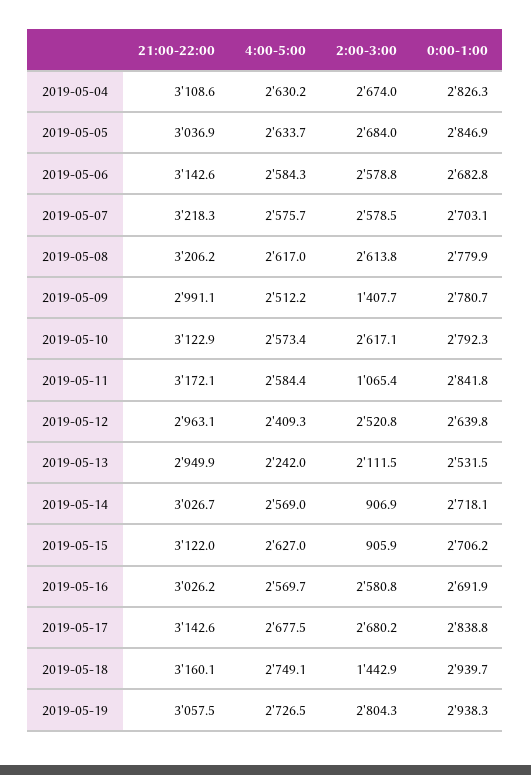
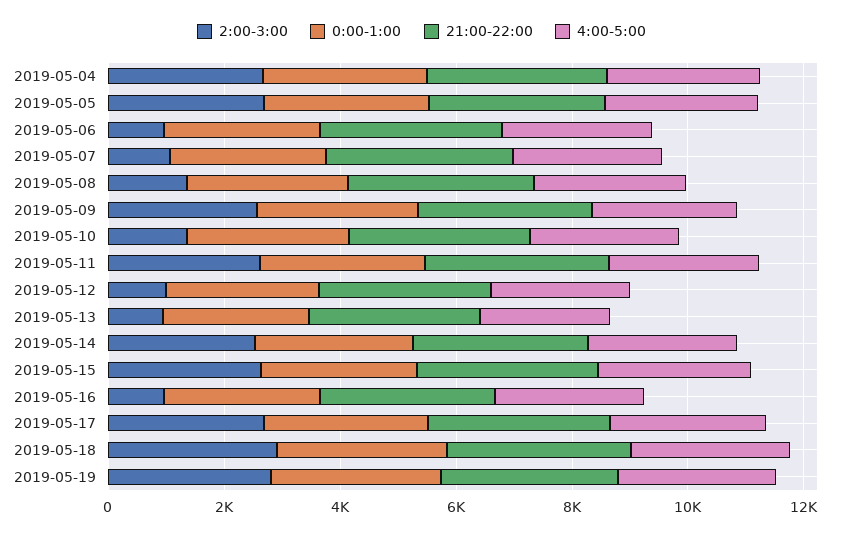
  {
    "21:00-22:00": {
      "2019-05-04": 3108.6,
      "2019-05-05": 3036.9,
      "2019-05-06": 3142.6,
      "2019-05-07": 3218.3,
      "2019-05-08": 3206.2,
      "2019-05-09": 2991.1,
      "2019-05-10": 3122.9,
      "2019-05-11": 3172.1,
      "2019-05-12": 2963.1,
      "2019-05-13": 2949.9,
      "2019-05-14": 3026.7,
      "2019-05-15": 3122,
      "2019-05-16": 3026.2,
      "2019-05-17": 3142.6,
      "2019-05-18": 3160.1,
      "2019-05-19": 3057.5
    },
    "4:00-5:00": {
      "2019-05-04": 2630.2,
      "2019-05-05": 2633.7,
      "2019-05-06": 2584.3,
      "2019-05-07": 2575.7,
      "2019-05-08": 2617,
      "2019-05-09": 2512.2,
      "2019-05-10": 2573.4,
      "2019-05-11": 2584.4,
      "2019-05-12": 2409.3,
      "2019-05-13": 2242,
      "2019-05-14": 2569,
      "2019-05-15": 2627,
      "2019-05-16": 2569.7,
      "2019-05-17": 2677.5,
      "2019-05-18": 2749.1,
      "2019-05-19": 2726.5
    },
    "2:00-3:00": {
      "2019-05-04": 2674,
      "2019-05-05": 2684,
-     "2019-05-06": 2578.8,
+     "2019-05-06": 1000,
-     "2019-05-07": 2578.5,
+     "2019-05-07": 1000,
-     "2019-05-08": 2613.8,
+     "2019-05-08": 1500,
-     "2019-05-09": 1407.7,
+     "2019-05-09": 2500,
-     "2019-05-10": 2617.1,
+     "2019-05-10": 1500,
-     "2019-05-11": 1065.4,
+     "2019-05-11": 2500,
-     "2019-05-12": 2520.8,
+     "2019-05-12": 1000,
-     "2019-05-13": 2111.5,
+     "2019-05-13": 1000,
-     "2019-05-14": 906.9,
+     "2019-05-14": 2500,
-     "2019-05-15": 905.9,
+     "2019-05-15": 2500,
-     "2019-05-16": 2580.8,
+     "2019-05-16": 1000,
      "2019-05-17": 2680.2,
-     "2019-05-18": 1442.9,
+     "2019-05-18": 3000,
      "2019-05-19": 2804.3
    },
    "0:00-1:00": {
      "2019-05-04": 2826.3,
      "2019-05-05": 2846.9,
      "2019-05-06": 2682.8,
      "2019-05-07": 2703.1,
      "2019-05-08": 2779.9,
      "2019-05-09": 2780.7,
      "2019-05-10": 2792.3,
      "2019-05-11": 2841.8,
      "2019-05-12": 2639.8,
      "2019-05-13": 2531.5,
      "2019-05-14": 2718.1,
      "2019-05-15": 2706.2,
      "2019-05-16": 2691.9,
      "2019-05-17": 2838.8,
      "2019-05-18": 2939.7,
      "2019-05-19": 2938.3
    }
  }

